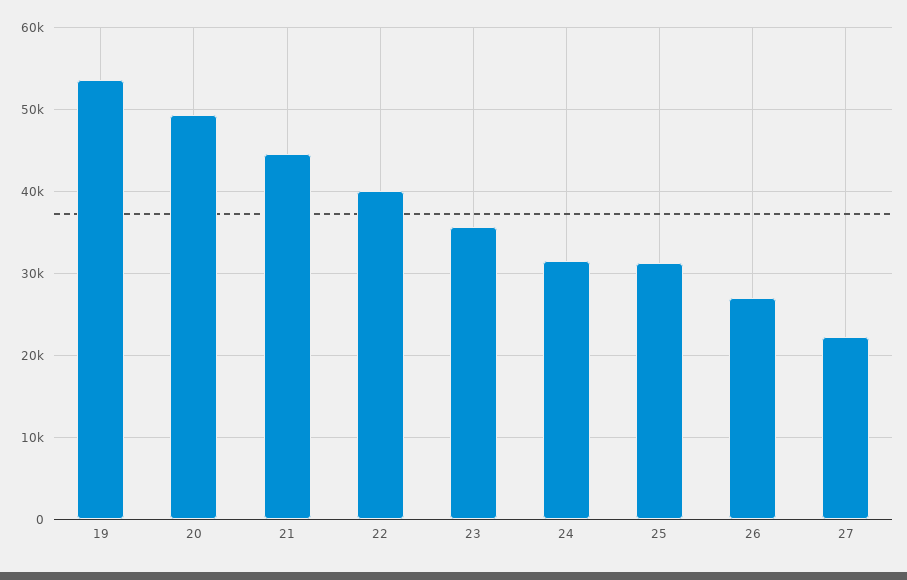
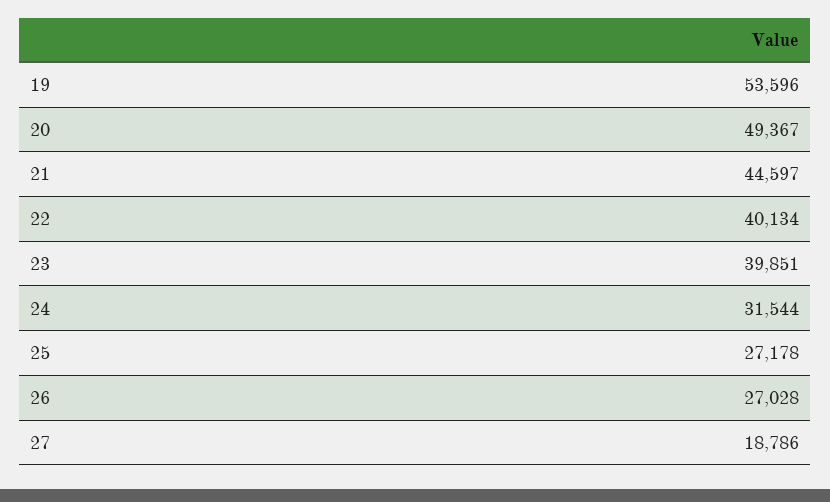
  {
    "19": 53596,
    "20": 49367,
    "21": 44597,
    "22": 40134,
-   "23": 36000,
+   "23": 39851,
    "24": 31544,
-   "25": 31000,
+   "25": 27178,
    "26": 27028,
-   "27": 22000
+   "27": 18786
  }

